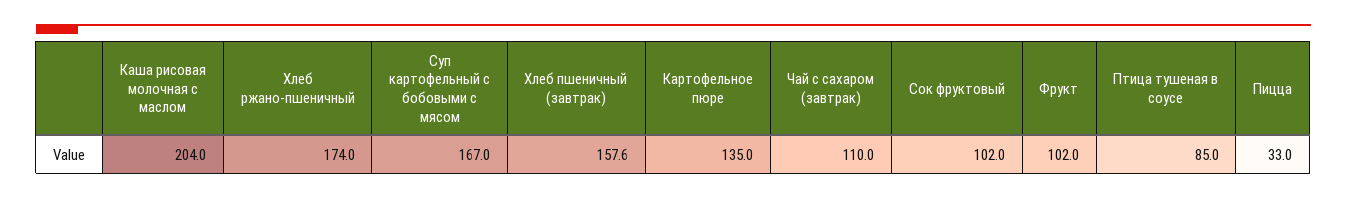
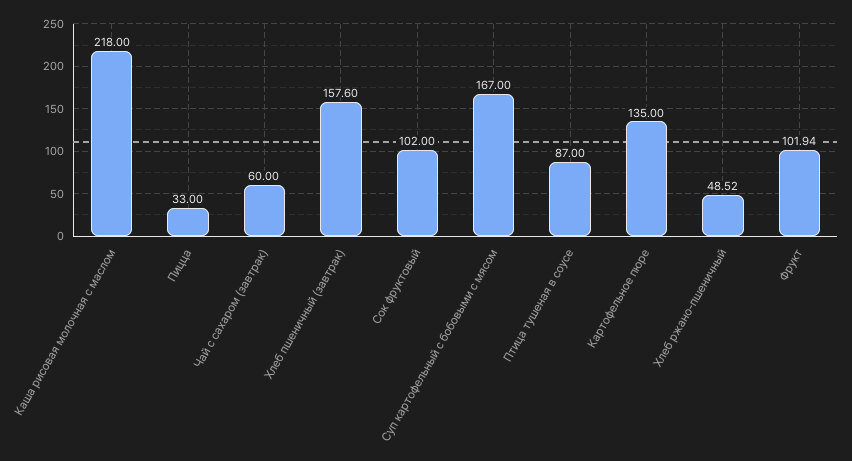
  {
-   "Каша рисовая молочная с маслом": 204,
+   "Каша рисовая молочная с маслом": 218,
-   "Хлеб ржано-пшеничный": 174,
+   "Хлеб ржано-пшеничный": 48.52,
    "Суп картофельный с бобовыми с мясом": 167,
    "Хлеб пшеничный (завтрак)": 157.6,
    "Картофельное пюре": 135,
-   "Чай с сахаром (завтрак)": 110,
+   "Чай с сахаром (завтрак)": 60,
    "Сок фруктовый": 102,
-   "Фрукт": 102,
+   "Фрукт": 101.94,
-   "Птица тушеная в соусе": 85,
+   "Птица тушеная в соусе": 87,
    "Пицца": 33
  }

